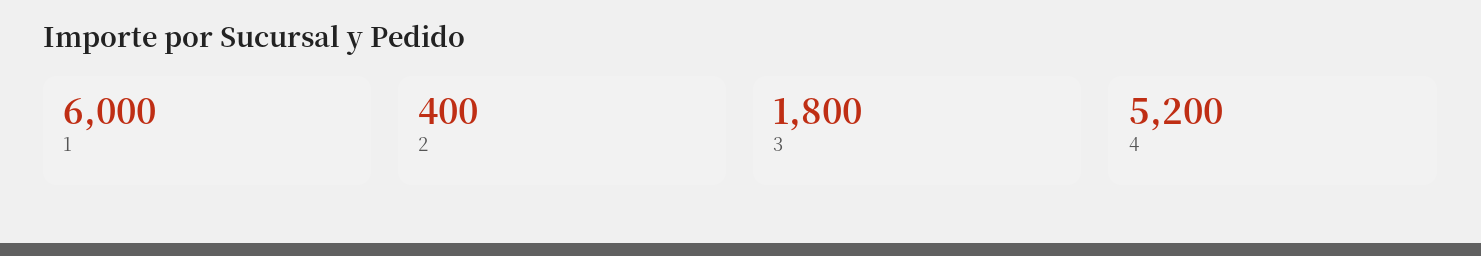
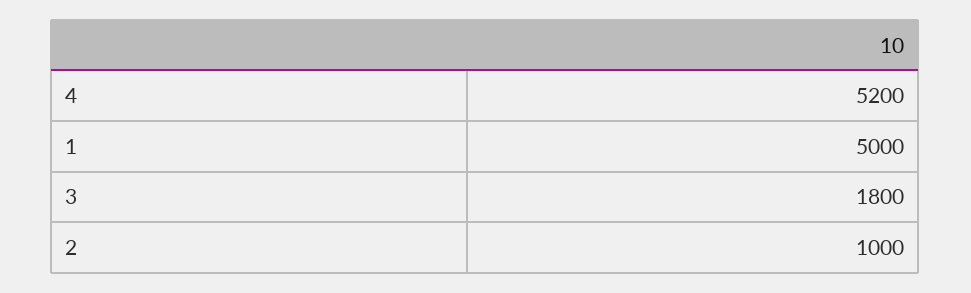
  {
-   "1": 6000,
+   "1": 5000,
-   "2": 400,
+   "2": 1000,
    "3": 1800,
    "4": 5200
  }

